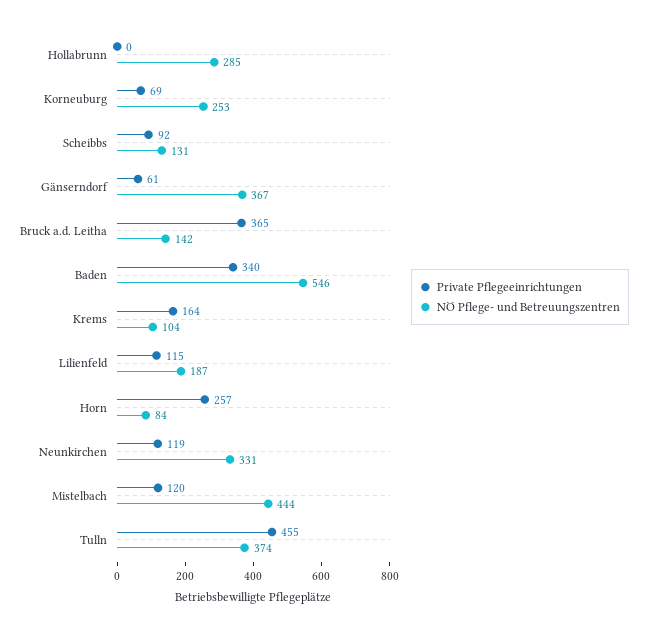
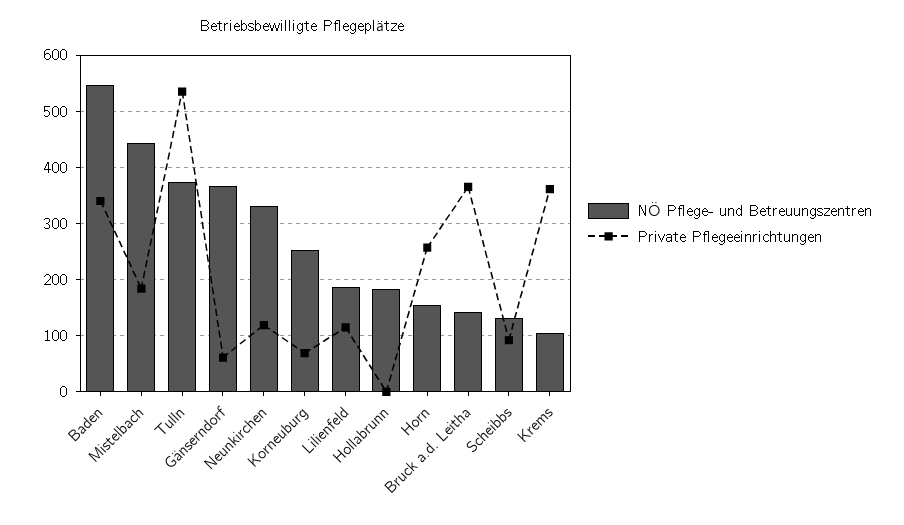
  {
    "Private Pflegeeinrichtungen": {
      "Hollabrunn": 0,
      "Korneuburg": 69,
      "Scheibbs": 92,
      "Gänserndorf": 61,
      "Bruck a.d. Leitha": 365,
      "Baden": 340,
-     "Krems": 164,
+     "Krems": 360,
      "Lilienfeld": 115,
      "Horn": 257,
      "Neunkirchen": 119,
-     "Mistelbach": 120,
+     "Mistelbach": 180,
-     "Tulln": 455
+     "Tulln": 540
    },
    "NÖ Pflege- und Betreuungszentren": {
-     "Hollabrunn": 285,
+     "Hollabrunn": 180,
      "Korneuburg": 253,
      "Scheibbs": 131,
      "Gänserndorf": 367,
      "Bruck a.d. Leitha": 142,
      "Baden": 546,
      "Krems": 104,
      "Lilienfeld": 187,
-     "Horn": 84,
+     "Horn": 160,
      "Neunkirchen": 331,
      "Mistelbach": 444,
      "Tulln": 374
    }
  }

